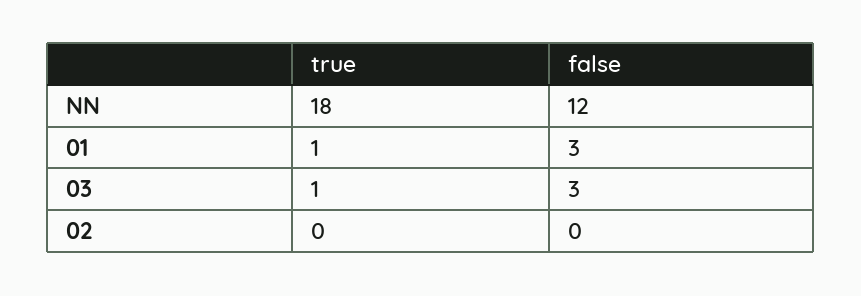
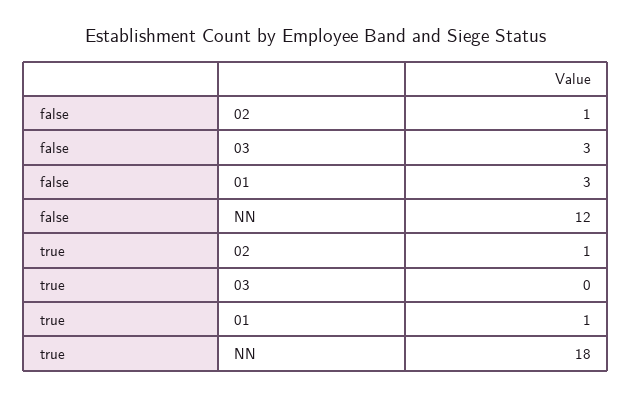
  {
    "true": {
      "NN": 18,
      "01": 1,
-     "03": 1,
+     "03": 0,
-     "02": 0
+     "02": 1
    },
    "false": {
      "NN": 12,
      "01": 3,
      "03": 3,
-     "02": 0
+     "02": 1
    }
  }

